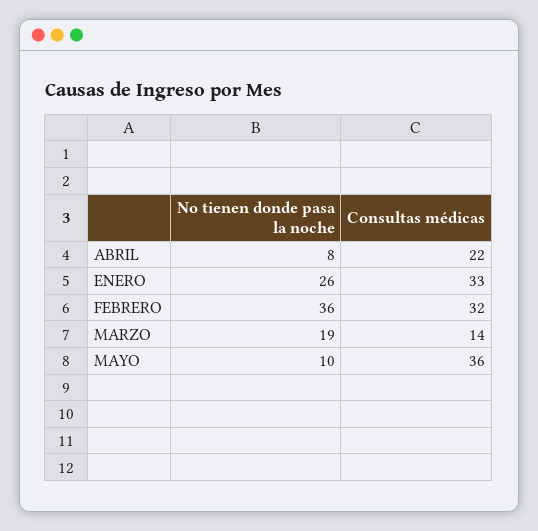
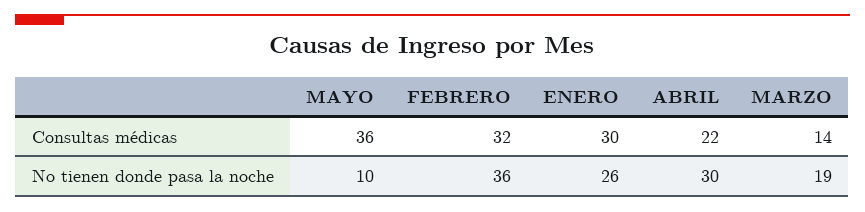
  {
    "No tienen donde pasa la noche": {
-     "ABRIL": 8,
+     "ABRIL": 30,
      "ENERO": 26,
      "FEBRERO": 36,
      "MARZO": 19,
      "MAYO": 10
    },
    "Consultas médicas": {
      "ABRIL": 22,
-     "ENERO": 33,
+     "ENERO": 30,
      "FEBRERO": 32,
      "MARZO": 14,
      "MAYO": 36
    }
  }

